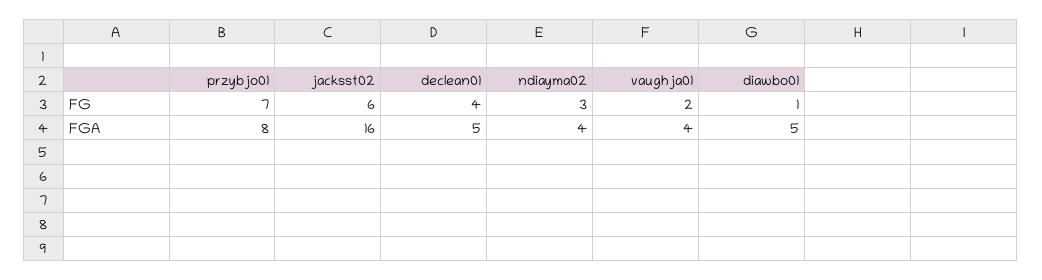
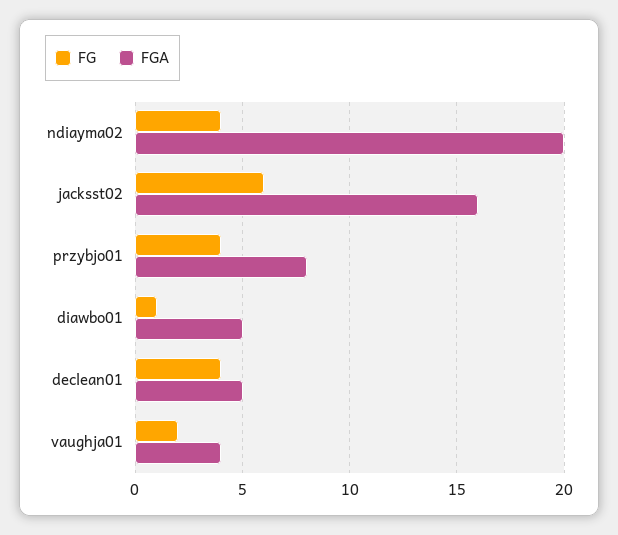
  {
    "FG": {
-     "przybjo01": 7,
+     "przybjo01": 4,
      "jacksst02": 6,
      "declean01": 4,
-     "ndiayma02": 3,
+     "ndiayma02": 4,
      "vaughja01": 2,
      "diawbo01": 1
    },
    "FGA": {
      "przybjo01": 8,
      "jacksst02": 16,
      "declean01": 5,
-     "ndiayma02": 4,
+     "ndiayma02": 20,
      "vaughja01": 4,
      "diawbo01": 5
    }
  }

